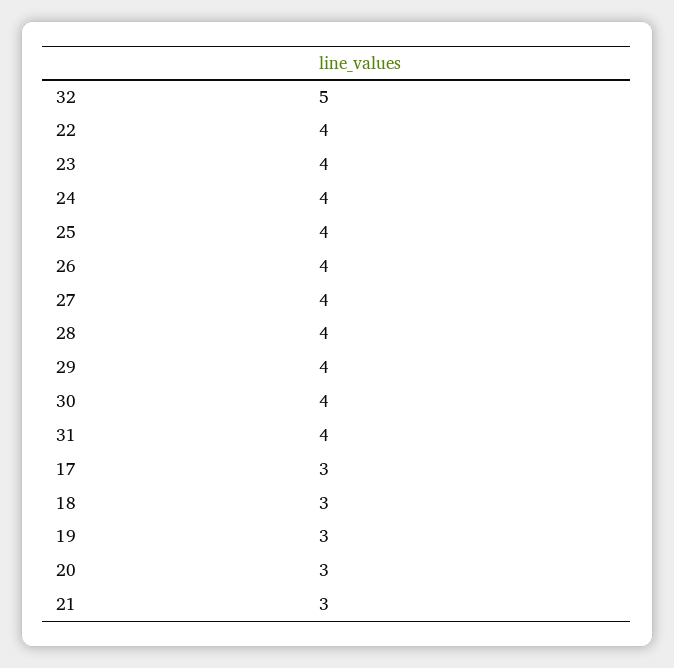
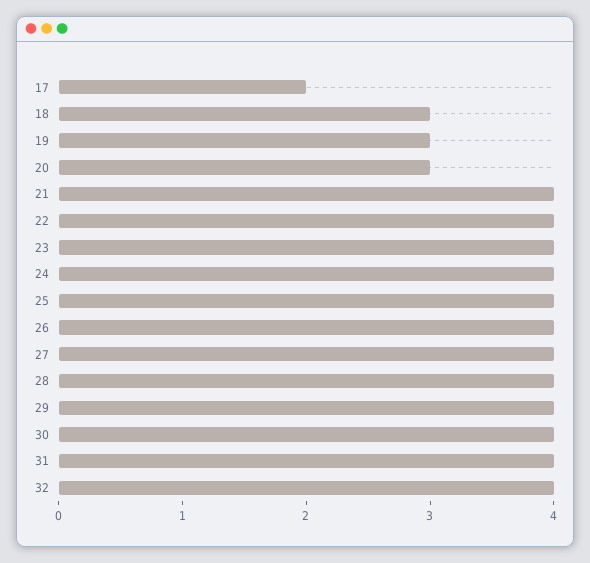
  {
-   "32": 5,
+   "32": 4,
    "22": 4,
    "23": 4,
    "24": 4,
    "25": 4,
    "26": 4,
    "27": 4,
    "28": 4,
    "29": 4,
    "30": 4,
    "31": 4,
-   "17": 3,
+   "17": 2,
    "18": 3,
    "19": 3,
    "20": 3,
-   "21": 3
+   "21": 4
  }

